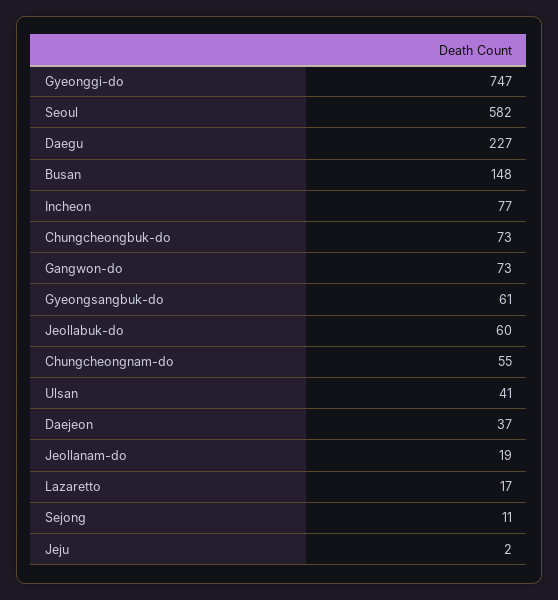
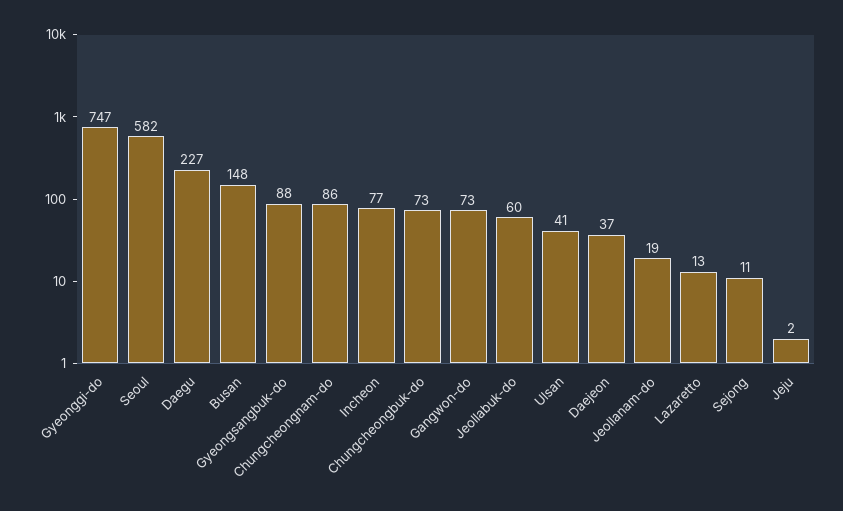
  {
    "Gyeonggi-do": 747,
    "Seoul": 582,
    "Daegu": 227,
    "Busan": 148,
    "Incheon": 77,
    "Chungcheongbuk-do": 73,
    "Gangwon-do": 73,
-   "Gyeongsangbuk-do": 61,
+   "Gyeongsangbuk-do": 88,
    "Jeollabuk-do": 60,
-   "Chungcheongnam-do": 55,
+   "Chungcheongnam-do": 86,
    "Ulsan": 41,
    "Daejeon": 37,
    "Jeollanam-do": 19,
-   "Lazaretto": 17,
+   "Lazaretto": 13,
    "Sejong": 11,
    "Jeju": 2
  }

